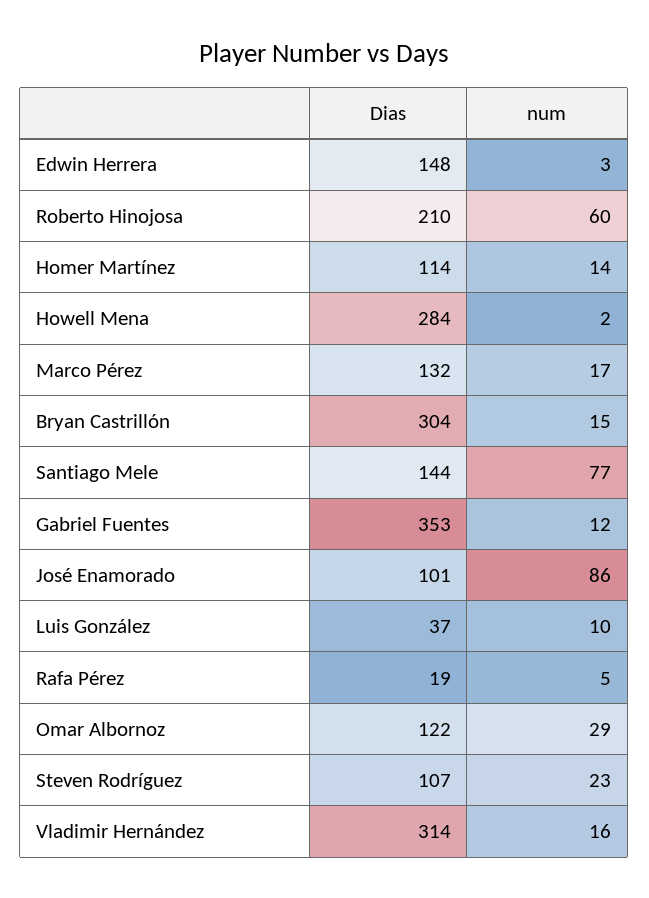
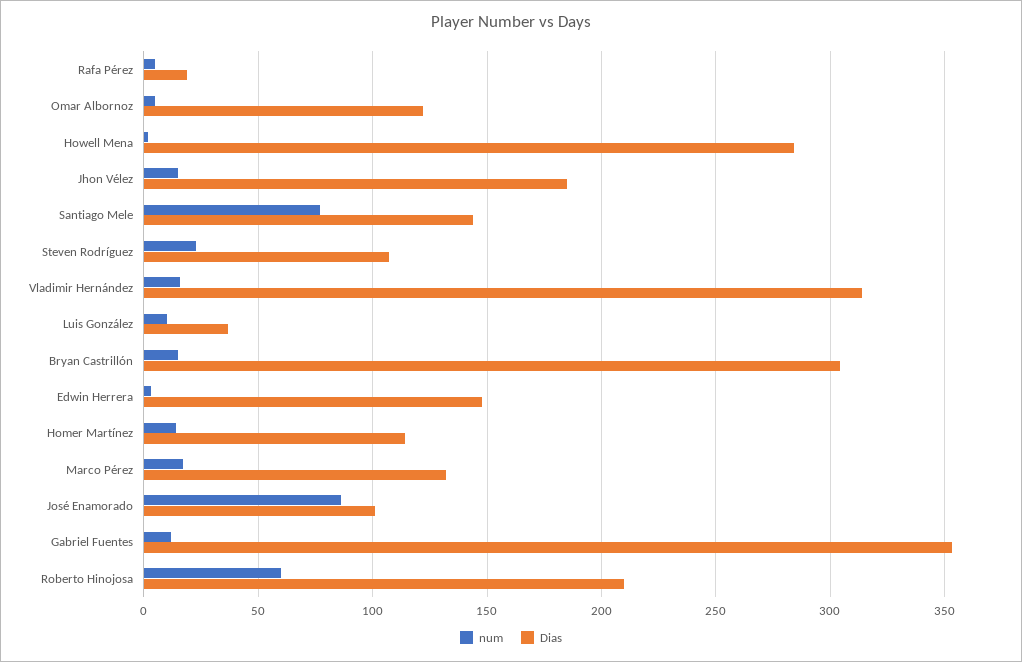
  {
    "Dias": {
      "Edwin Herrera": 148,
      "Roberto Hinojosa": 210,
      "Homer Martínez": 114,
      "Howell Mena": 284,
      "Marco Pérez": 132,
      "Bryan Castrillón": 304,
      "Santiago Mele": 144,
      "Gabriel Fuentes": 353,
      "José Enamorado": 101,
      "Luis González": 37,
      "Rafa Pérez": 19,
      "Omar Albornoz": 122,
      "Steven Rodríguez": 107,
-     "Vladimir Hernández": 314
+     "Vladimir Hernández": 314,
+     "Jhon Vélez": 185
    },
    "num": {
      "Edwin Herrera": 3,
      "Roberto Hinojosa": 60,
      "Homer Martínez": 14,
      "Howell Mena": 2,
      "Marco Pérez": 17,
      "Bryan Castrillón": 15,
      "Santiago Mele": 77,
      "Gabriel Fuentes": 12,
      "José Enamorado": 86,
      "Luis González": 10,
      "Rafa Pérez": 5,
-     "Omar Albornoz": 29,
+     "Omar Albornoz": 5,
      "Steven Rodríguez": 23,
-     "Vladimir Hernández": 16
+     "Vladimir Hernández": 16,
+     "Jhon Vélez": 15
    }
  }

